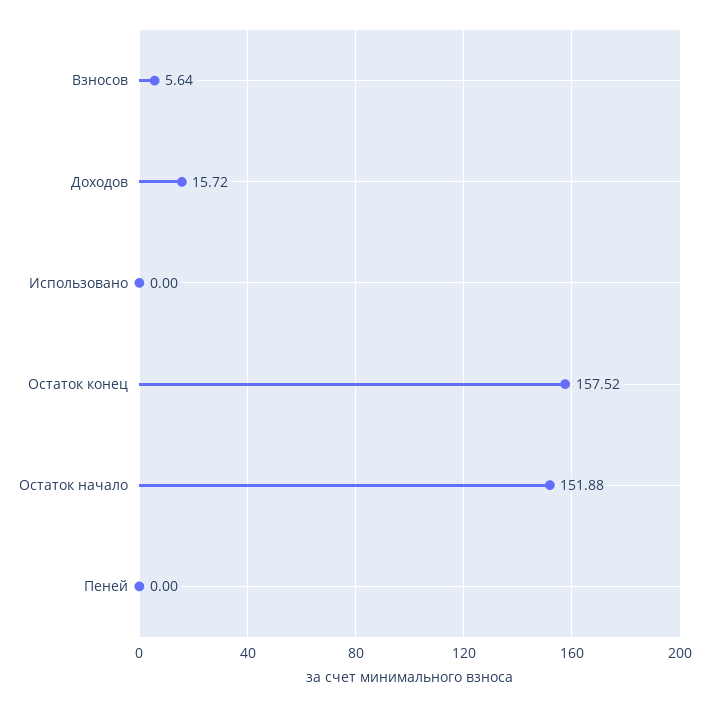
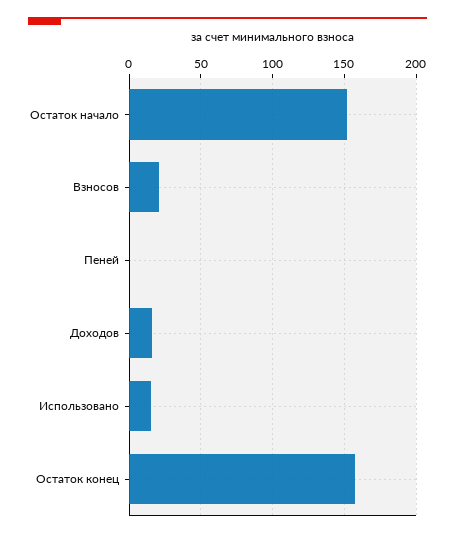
  {
-   "Взносов": 5.64,
+   "Взносов": 20,
    "Доходов": 15.72,
-   "Использовано": 0,
+   "Использовано": 15,
    "Остаток конец": 157.52,
    "Остаток начало": 151.88,
    "Пеней": 0
  }

